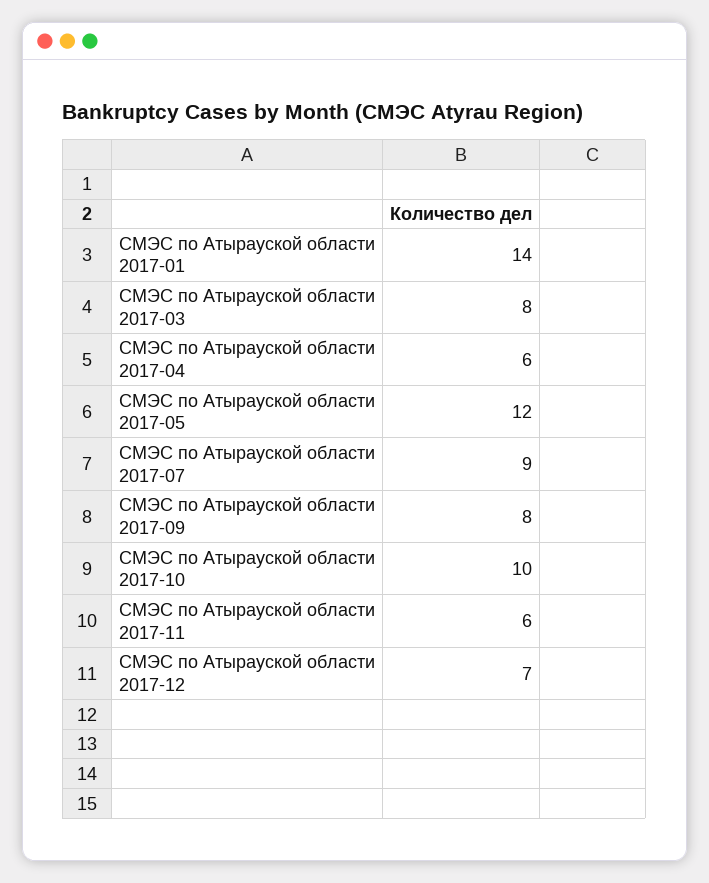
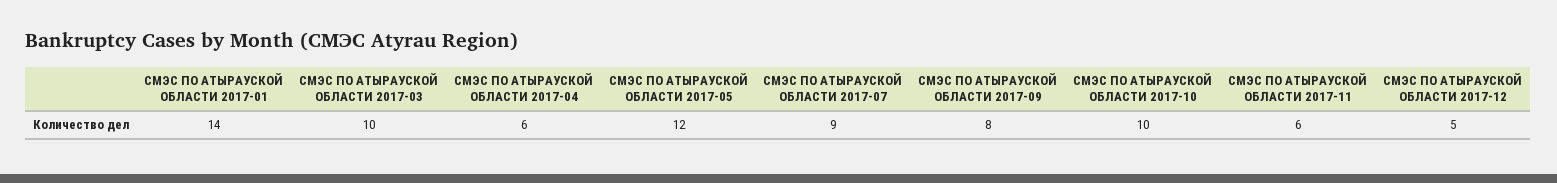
  {
    "СМЭС по Атырауской области 2017-01": 14,
-   "СМЭС по Атырауской области 2017-03": 8,
+   "СМЭС по Атырауской области 2017-03": 10,
    "СМЭС по Атырауской области 2017-04": 6,
    "СМЭС по Атырауской области 2017-05": 12,
    "СМЭС по Атырауской области 2017-07": 9,
    "СМЭС по Атырауской области 2017-09": 8,
    "СМЭС по Атырауской области 2017-10": 10,
    "СМЭС по Атырауской области 2017-11": 6,
-   "СМЭС по Атырауской области 2017-12": 7
+   "СМЭС по Атырауской области 2017-12": 5
  }

